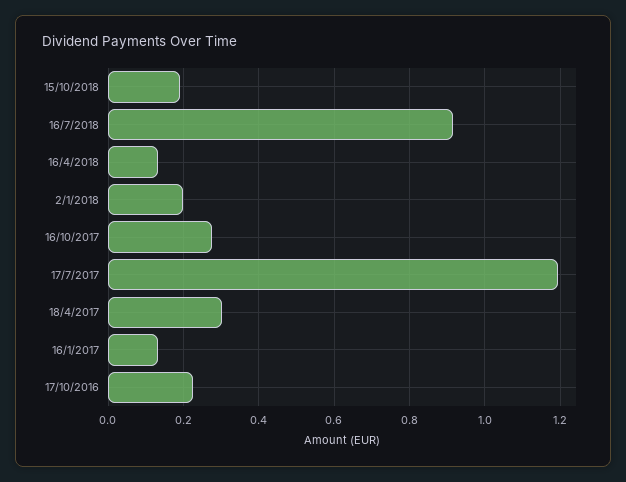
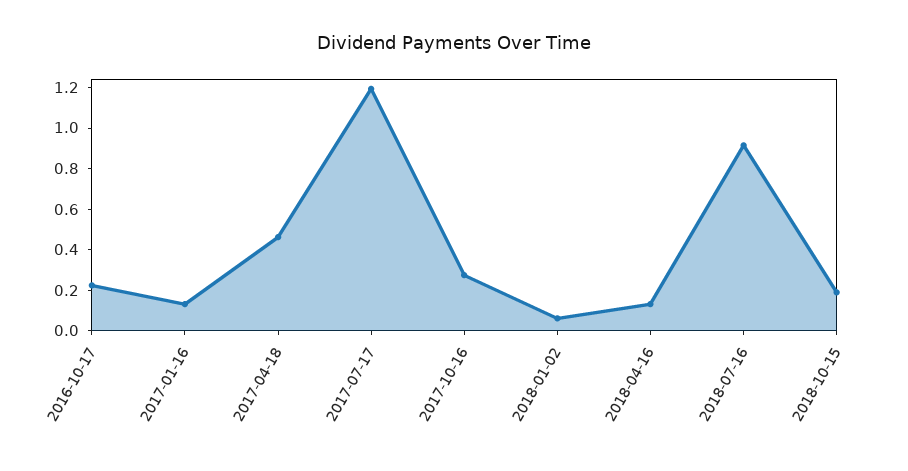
  {
    "15/10/2018": 0.2,
    "16/7/2018": 0.92,
    "16/4/2018": 0.14,
-   "2/1/2018": 0.2,
+   "2/1/2018": 0.05,
    "16/10/2017": 0.28,
    "17/7/2017": 1.2,
-   "18/4/2017": 0.3,
+   "18/4/2017": 0.45,
    "16/1/2017": 0.14,
    "17/10/2016": 0.22
  }

